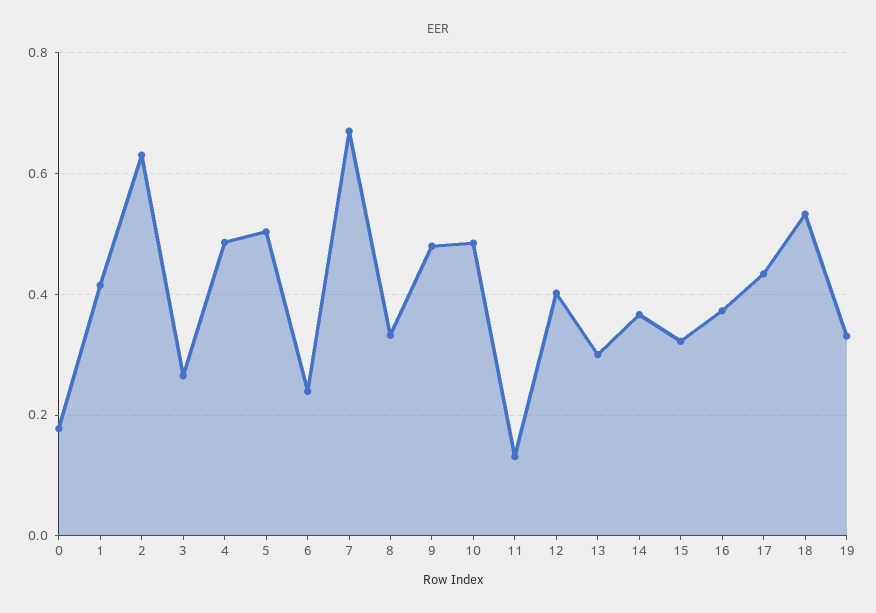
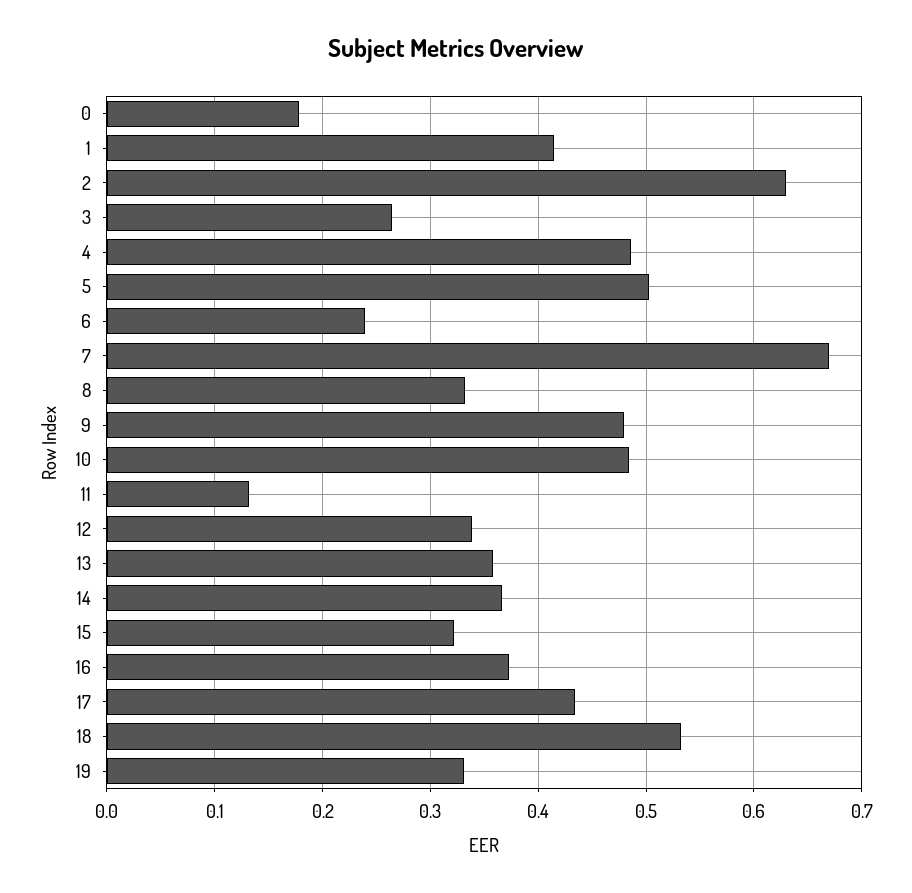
  {
    "0": 0.18,
    "1": 0.41,
    "2": 0.63,
    "3": 0.26,
    "4": 0.49,
    "5": 0.5,
    "6": 0.24,
    "7": 0.67,
    "8": 0.33,
    "9": 0.48,
    "10": 0.48,
    "11": 0.13,
-   "12": 0.4,
+   "12": 0.34,
-   "13": 0.3,
+   "13": 0.36,
    "14": 0.37,
    "15": 0.32,
    "16": 0.37,
    "17": 0.43,
    "18": 0.53,
    "19": 0.33
  }

